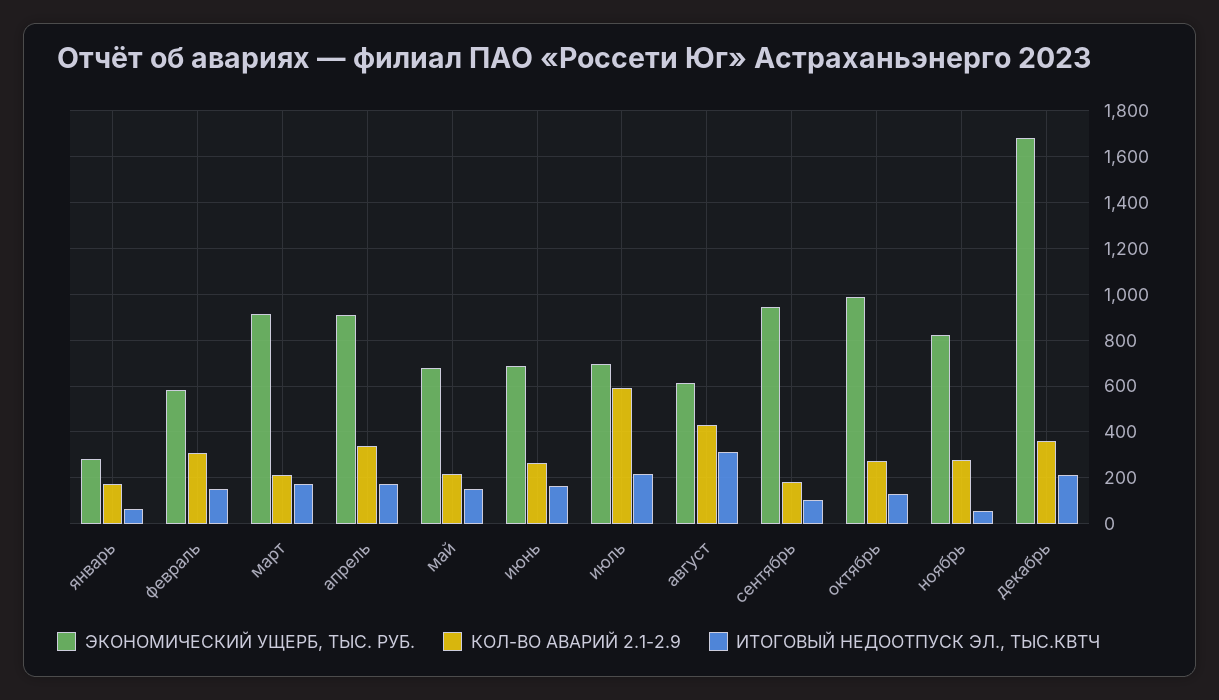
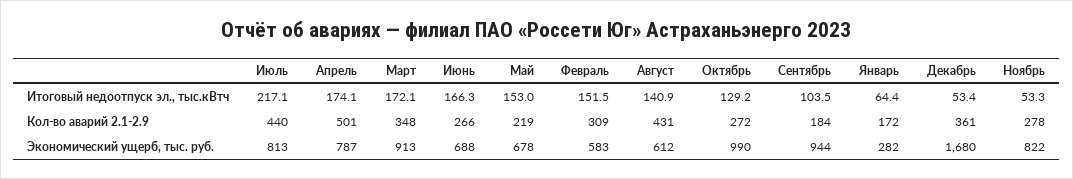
  {
    "ЭКОНОМИЧЕСКИЙ УЩЕРБ, ТЫС. РУБ.": {
      "январь": 282,
      "февраль": 583,
      "март": 913,
-     "апрель": 900,
+     "апрель": 787,
      "май": 678,
      "июнь": 688,
-     "июль": 700,
+     "июль": 813,
      "август": 612,
      "сентябрь": 944,
      "октябрь": 990,
      "ноябрь": 822,
      "декабрь": 1680
    },
    "КОЛ-ВО АВАРИЙ 2.1-2.9": {
      "январь": 172,
      "февраль": 309,
-     "март": 200,
+     "март": 348,
-     "апрель": 350,
+     "апрель": 501,
      "май": 219,
      "июнь": 266,
-     "июль": 600,
+     "июль": 440,
      "август": 431,
      "сентябрь": 184,
      "октябрь": 272,
      "ноябрь": 278,
      "декабрь": 361
    },
    "ИТОГОВЫЙ НЕДООТПУСК ЭЛ., ТЫС.КВТЧ": {
      "январь": 64.4,
      "февраль": 151.5,
      "март": 172.1,
      "апрель": 174.1,
      "май": 153,
      "июнь": 166.3,
      "июль": 217.1,
-     "август": 300,
+     "август": 140.9,
      "сентябрь": 103.5,
      "октябрь": 129.2,
      "ноябрь": 53.3,
-     "декабрь": 200
+     "декабрь": 53.4
    }
  }

